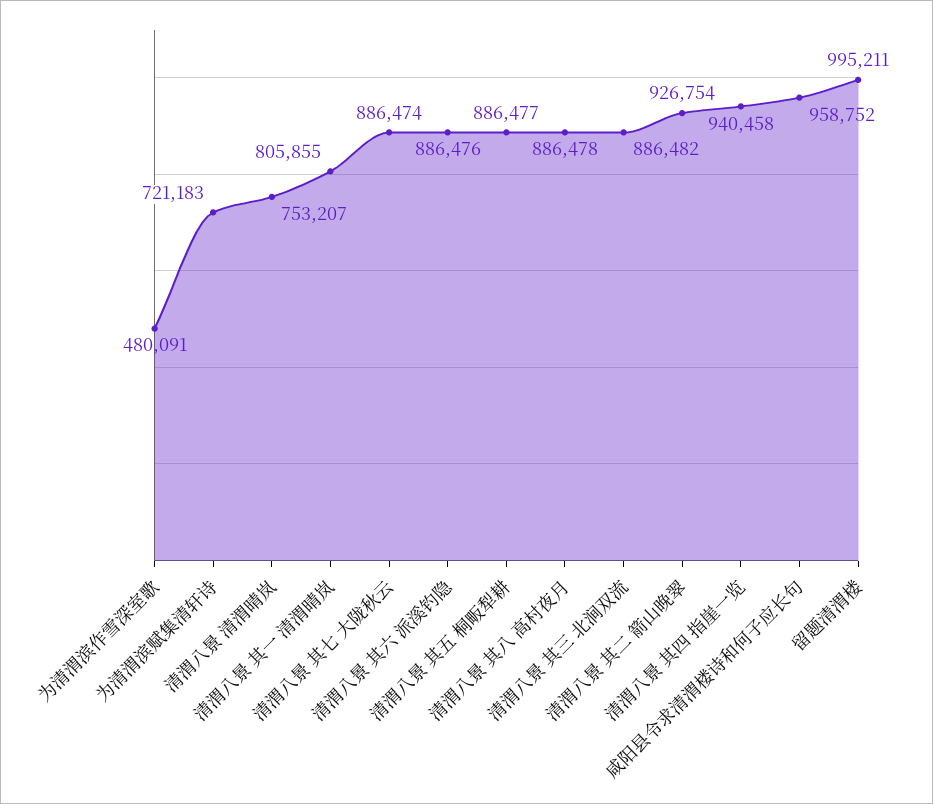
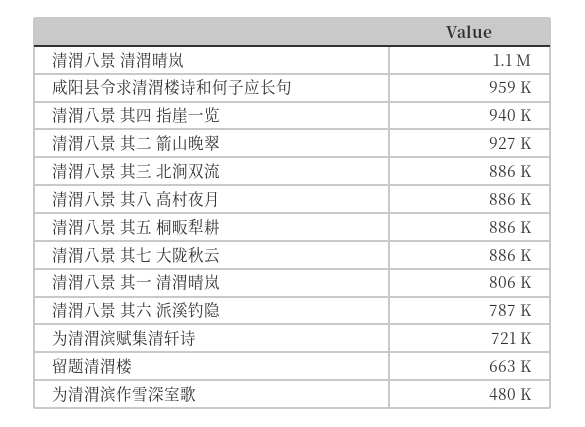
  {
    "为清渭滨作雪深室歌": 480091,
    "为清渭滨赋集清轩诗": 721183,
-   "清渭八景 清渭晴岚": 753207,
+   "清渭八景 清渭晴岚": 1100000,
    "清渭八景 其一 清渭晴岚": 805855,
    "清渭八景 其七 大陇秋云": 886474,
-   "清渭八景 其六 派溪钓隐": 886476,
+   "清渭八景 其六 派溪钓隐": 787000,
    "清渭八景 其五 桐畈犁耕": 886477,
    "清渭八景 其八 高村夜月": 886478,
    "清渭八景 其三 北涧双流": 886482,
    "清渭八景 其二 箭山晚翠": 926754,
    "清渭八景 其四 指崖一览": 940458,
    "咸阳县令求清渭楼诗和何子应长句": 958752,
-   "留题清渭楼": 995211
+   "留题清渭楼": 663000
  }

